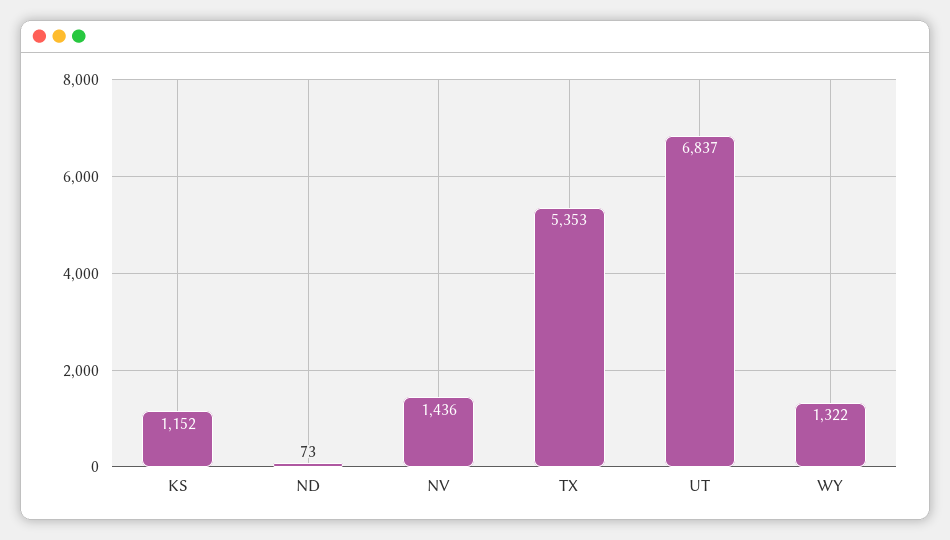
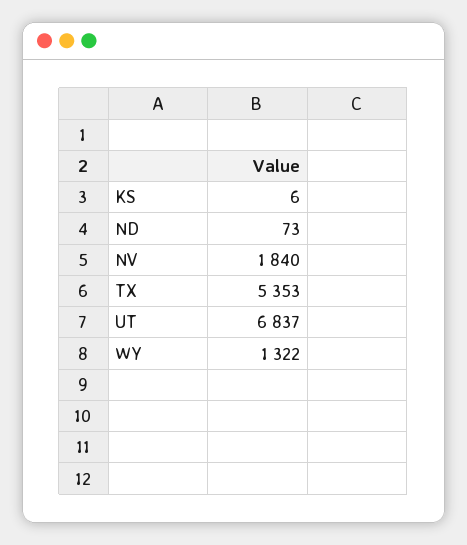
  {
-   "KS": 1152,
+   "KS": 6,
    "ND": 73,
-   "NV": 1436,
+   "NV": 1840,
    "TX": 5353,
    "UT": 6837,
    "WY": 1322
  }

